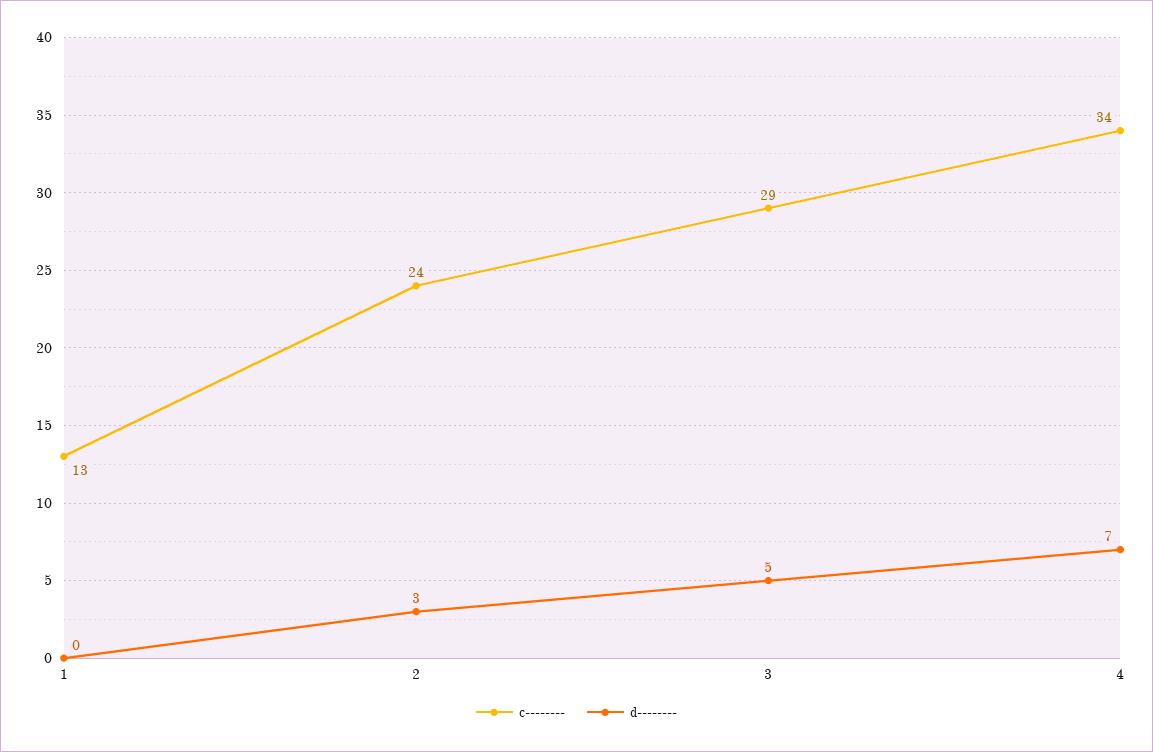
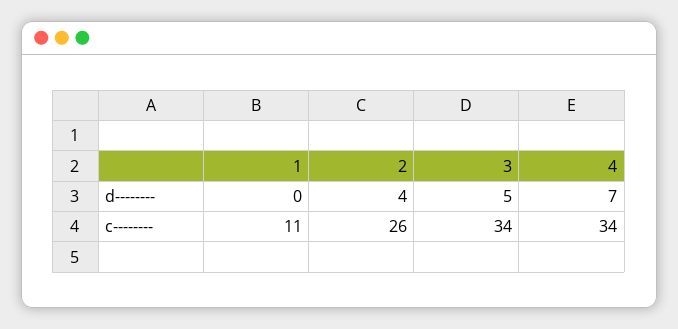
  {
    "c--------": {
-     "1": 13,
+     "1": 11,
-     "2": 24,
+     "2": 26,
-     "3": 29,
+     "3": 34,
      "4": 34
    },
    "d--------": {
      "1": 0,
-     "2": 3,
+     "2": 4,
      "3": 5,
      "4": 7
    }
  }

